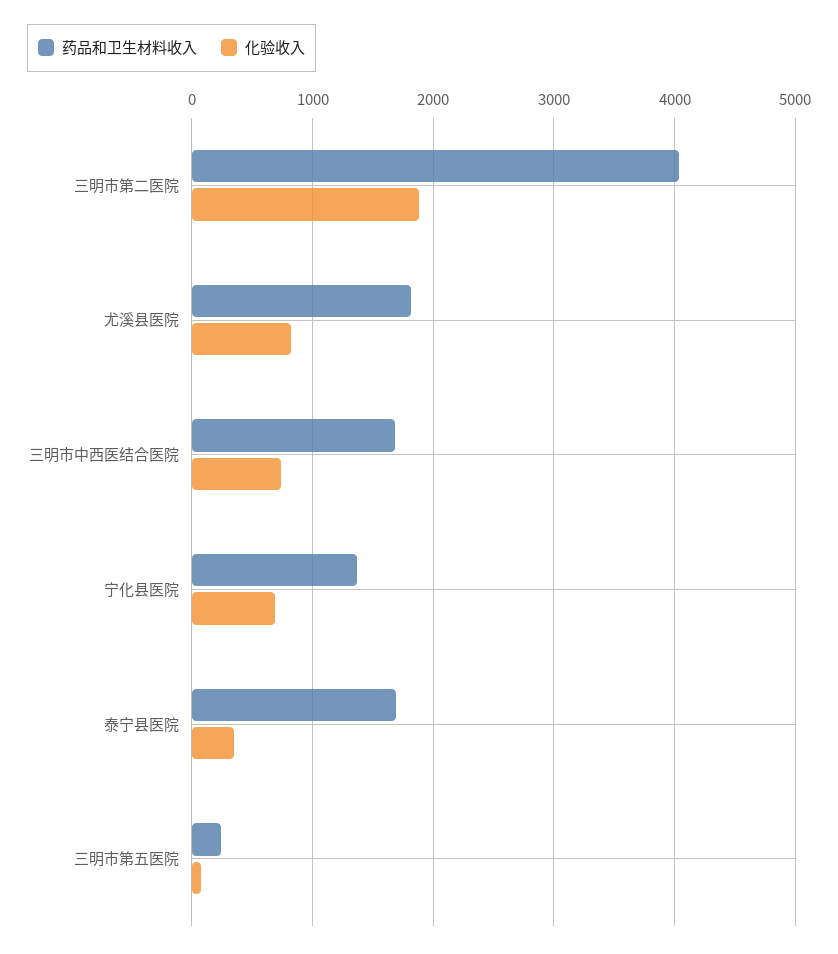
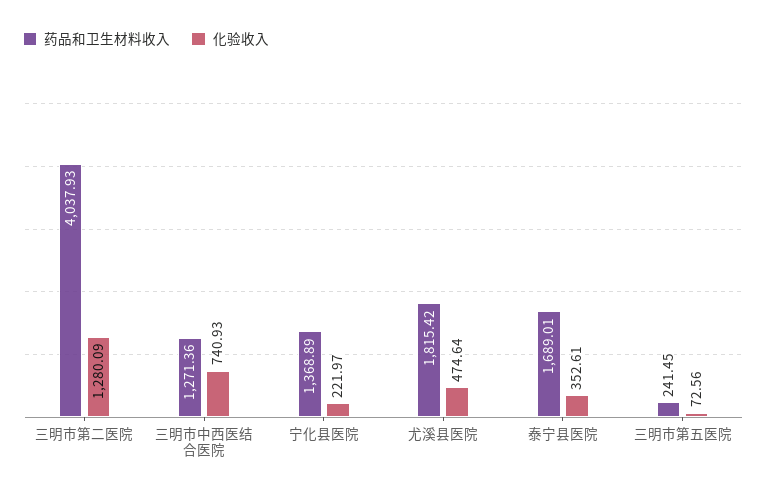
  {
    "药品和卫生材料收入": {
      "三明市第二医院": 4037.93,
      "尤溪县医院": 1815.42,
-     "三明市中西医结合医院": 1700,
+     "三明市中西医结合医院": 1271.36,
      "宁化县医院": 1368.89,
      "泰宁县医院": 1689.01,
      "三明市第五医院": 241.45
    },
    "化验收入": {
-     "三明市第二医院": 1900,
+     "三明市第二医院": 1280.09,
-     "尤溪县医院": 800,
+     "尤溪县医院": 474.64,
      "三明市中西医结合医院": 740.93,
-     "宁化县医院": 700,
+     "宁化县医院": 221.97,
      "泰宁县医院": 352.61,
      "三明市第五医院": 72.56
    }
  }

